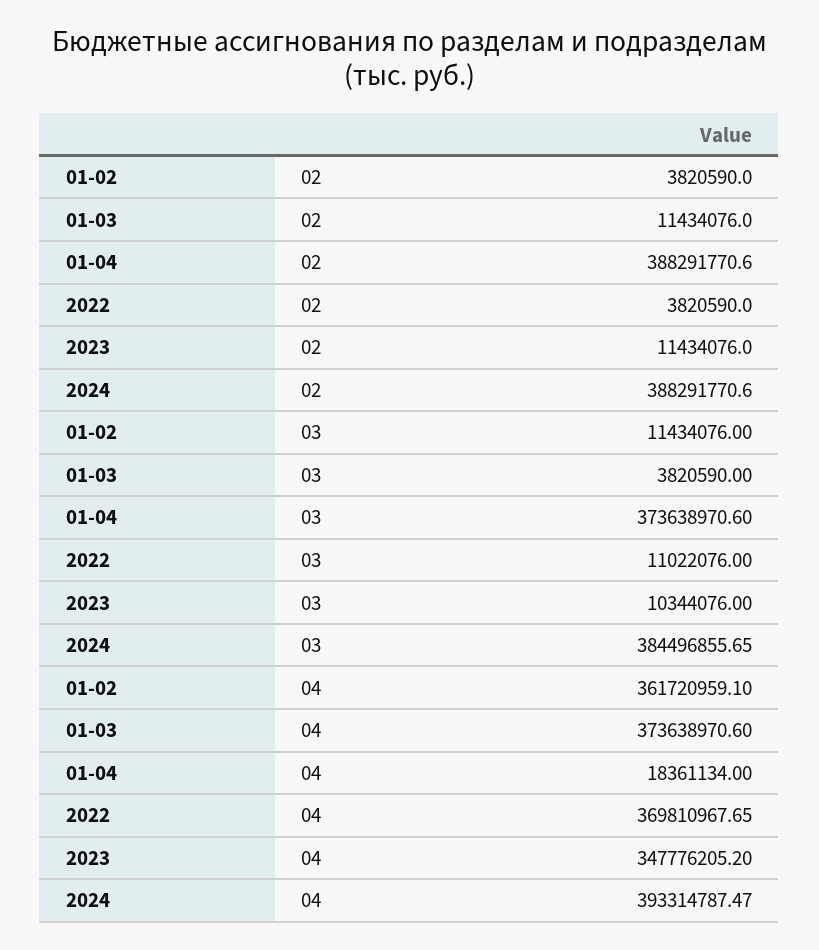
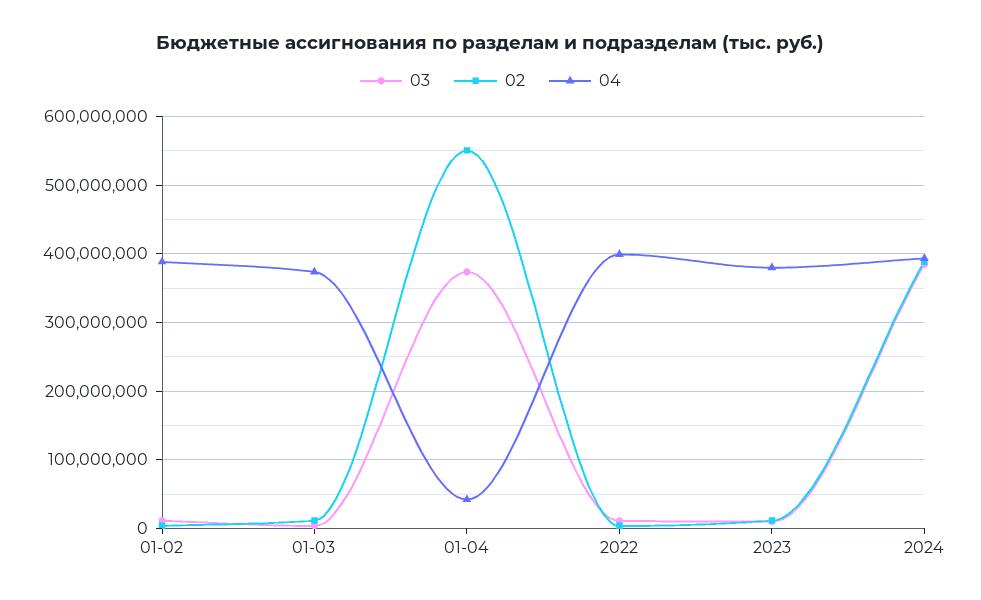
  {
    "02": {
      "01-02": 3820590,
      "01-03": 11434076,
-     "01-04": 388291770.6,
+     "01-04": 550000000,
      "2022": 3820590,
      "2023": 11434076,
      "2024": 388291770.6
    },
    "03": {
      "01-02": 11434076,
      "01-03": 3820590,
      "01-04": 373638970.6,
      "2022": 11022076,
      "2023": 10344076,
      "2024": 384496855.65
    },
    "04": {
-     "01-02": 361720959.1,
+     "01-02": 390000000,
      "01-03": 373638970.6,
-     "01-04": 18361134,
+     "01-04": 40000000,
-     "2022": 369810967.65,
+     "2022": 400000000,
-     "2023": 347776205.2,
+     "2023": 380000000,
      "2024": 393314787.47
    }
  }

